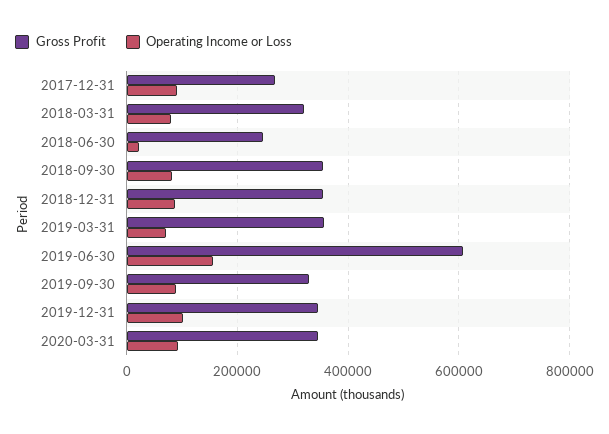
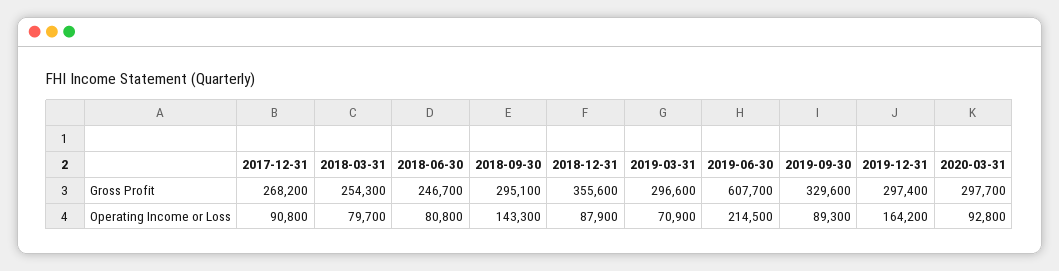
  {
    "Gross Profit": {
      "2017-12-31": 268200,
-     "2018-03-31": 320000,
+     "2018-03-31": 254300,
      "2018-06-30": 246700,
-     "2018-09-30": 360000,
+     "2018-09-30": 295100,
      "2018-12-31": 355600,
-     "2019-03-31": 360000,
+     "2019-03-31": 296600,
      "2019-06-30": 607700,
      "2019-09-30": 329600,
-     "2019-12-31": 340000,
+     "2019-12-31": 297400,
-     "2020-03-31": 340000
+     "2020-03-31": 297700
    },
    "Operating Income or Loss": {
      "2017-12-31": 90800,
      "2018-03-31": 79700,
-     "2018-06-30": 20000,
+     "2018-06-30": 80800,
-     "2018-09-30": 80000,
+     "2018-09-30": 143300,
      "2018-12-31": 87900,
      "2019-03-31": 70900,
-     "2019-06-30": 160000,
+     "2019-06-30": 214500,
      "2019-09-30": 89300,
-     "2019-12-31": 100000,
+     "2019-12-31": 164200,
      "2020-03-31": 92800
    }
  }

